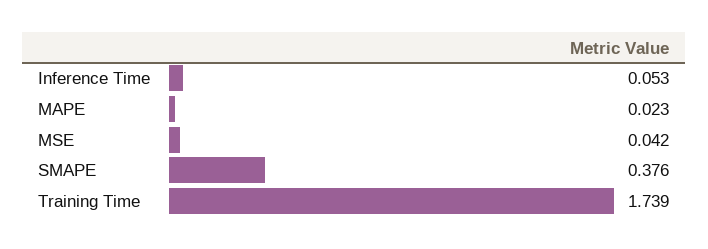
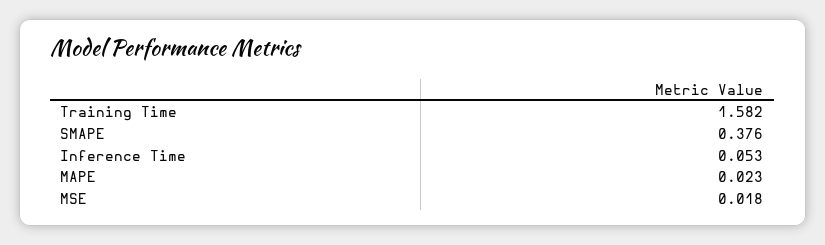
  {
    "Inference Time": 0.053,
    "MAPE": 0.023,
-   "MSE": 0.042,
+   "MSE": 0.018,
    "SMAPE": 0.376,
-   "Training Time": 1.739
+   "Training Time": 1.582
  }

